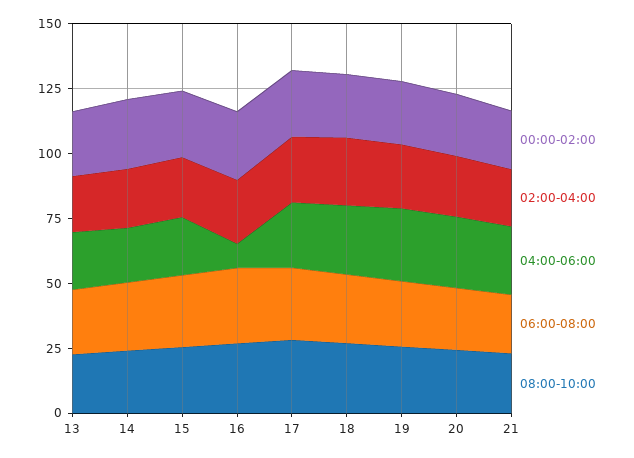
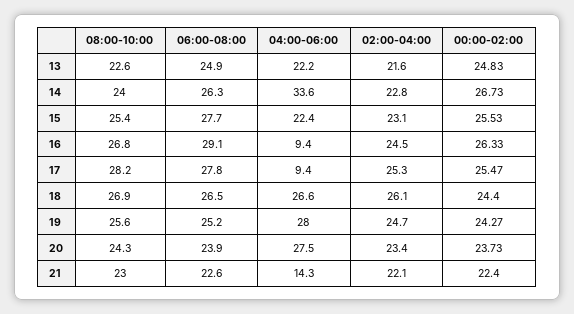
  {
    "00:00-02:00": {
      "13": 24.83,
      "14": 26.73,
      "15": 25.53,
      "16": 26.33,
      "17": 25.47,
      "18": 24.4,
      "19": 24.27,
      "20": 23.73,
      "21": 22.4
    },
    "02:00-04:00": {
      "13": 21.6,
      "14": 22.8,
      "15": 23.1,
      "16": 24.5,
      "17": 25.3,
      "18": 26.1,
      "19": 24.7,
      "20": 23.4,
      "21": 22.1
    },
    "04:00-06:00": {
      "13": 22.2,
-     "14": 20,
+     "14": 33.6,
      "15": 22.4,
      "16": 9.4,
-     "17": 25,
+     "17": 9.4,
      "18": 26.6,
      "19": 28,
      "20": 27.5,
-     "21": 25
+     "21": 14.3
    },
    "06:00-08:00": {
      "13": 24.9,
      "14": 26.3,
      "15": 27.7,
      "16": 29.1,
      "17": 27.8,
      "18": 26.5,
      "19": 25.2,
      "20": 23.9,
      "21": 22.6
    },
    "08:00-10:00": {
      "13": 22.6,
      "14": 24,
      "15": 25.4,
      "16": 26.8,
      "17": 28.2,
      "18": 26.9,
      "19": 25.6,
      "20": 24.3,
      "21": 23
    }
  }

